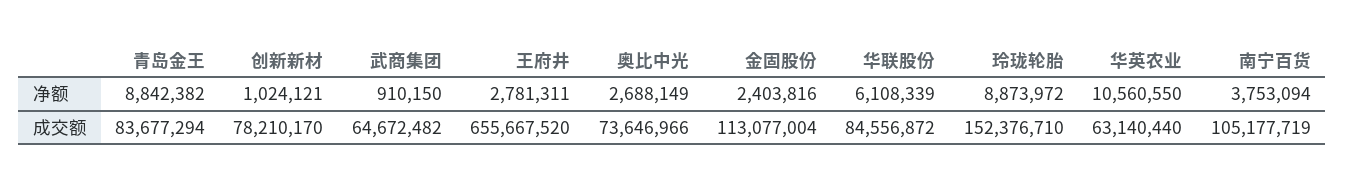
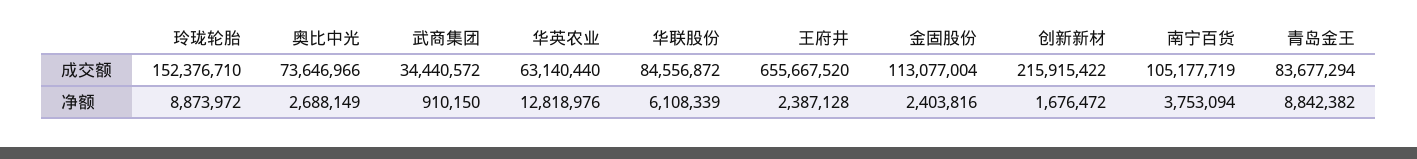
  {
    "青岛金王": {
      "净额": 8842382,
      "成交额": 83677294
    },
    "创新新材": {
-     "净额": 1024121,
+     "净额": 1676472,
-     "成交额": 78210170
+     "成交额": 215915422
    },
    "武商集团": {
      "净额": 910150,
-     "成交额": 64672482
+     "成交额": 34440572
    },
    "王府井": {
-     "净额": 2781311,
+     "净额": 2387128,
      "成交额": 655667520
    },
    "奥比中光": {
      "净额": 2688149,
      "成交额": 73646966
    },
    "金固股份": {
      "净额": 2403816,
      "成交额": 113077004
    },
    "华联股份": {
      "净额": 6108339,
      "成交额": 84556872
    },
    "玲珑轮胎": {
      "净额": 8873972,
      "成交额": 152376710
    },
    "华英农业": {
-     "净额": 10560550,
+     "净额": 12818976,
      "成交额": 63140440
    },
    "南宁百货": {
      "净额": 3753094,
      "成交额": 105177719
    }
  }

